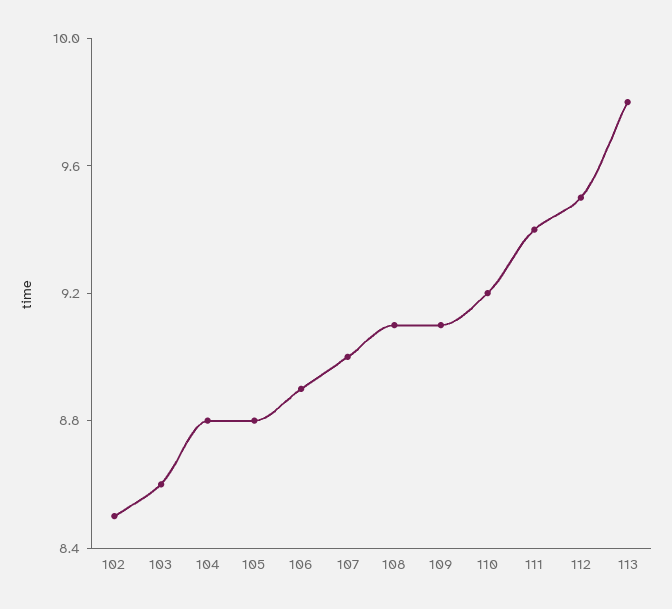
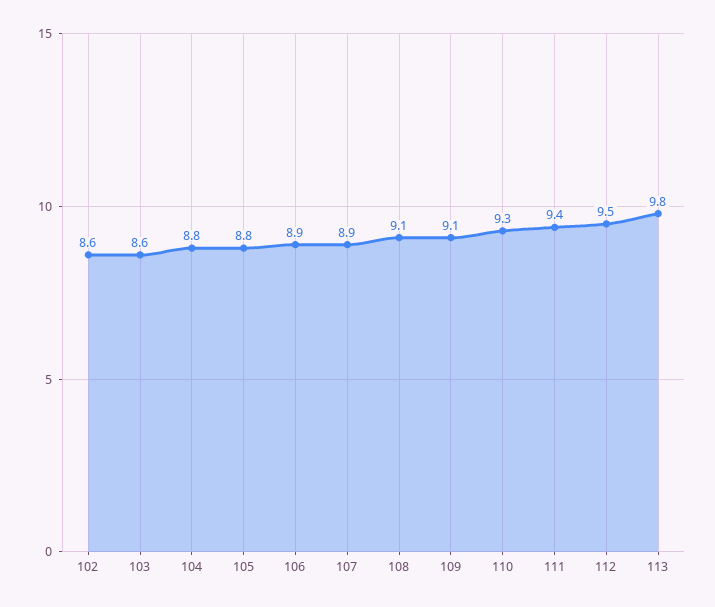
  {
-   "102": 8.5,
+   "102": 8.6,
    "103": 8.6,
    "104": 8.8,
    "105": 8.8,
    "106": 8.9,
-   "107": 9,
+   "107": 8.9,
    "108": 9.1,
    "109": 9.1,
-   "110": 9.2,
+   "110": 9.3,
    "111": 9.4,
    "112": 9.5,
    "113": 9.8
  }

